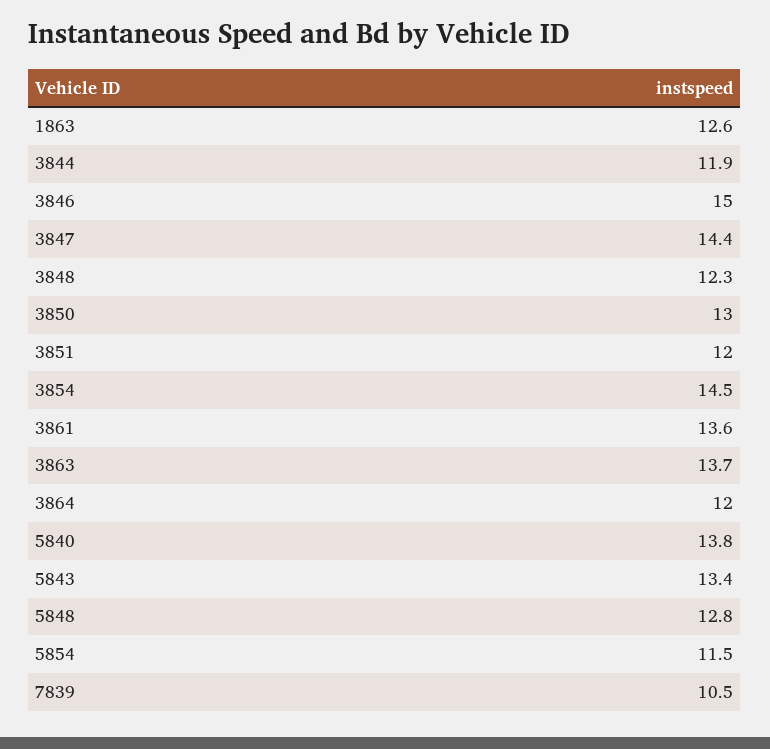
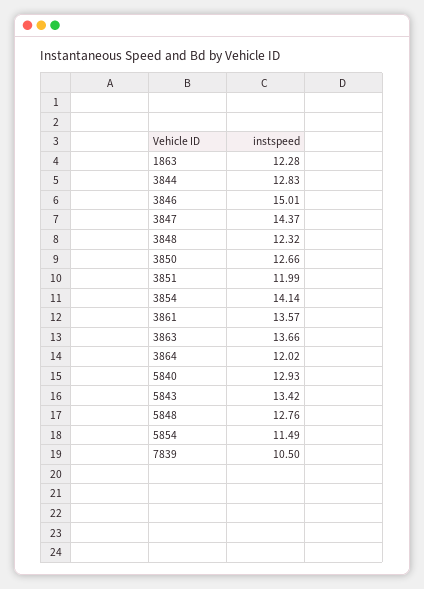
  {
-   "1863": 12.6,
+   "1863": 12.28,
-   "3844": 11.9,
+   "3844": 12.83,
    "3846": 15.01,
    "3847": 14.37,
    "3848": 12.32,
-   "3850": 13,
+   "3850": 12.66,
    "3851": 11.99,
-   "3854": 14.5,
+   "3854": 14.14,
    "3861": 13.57,
    "3863": 13.66,
    "3864": 12.02,
-   "5840": 13.8,
+   "5840": 12.93,
    "5843": 13.42,
    "5848": 12.76,
    "5854": 11.49,
    "7839": 10.5
  }

